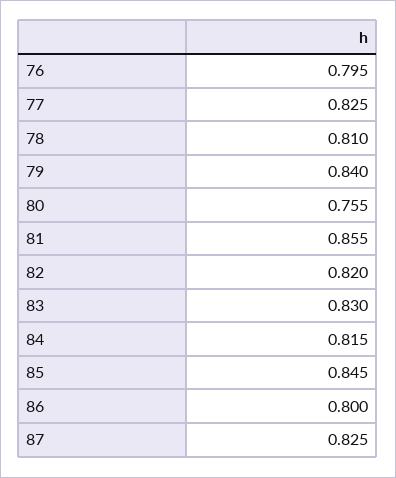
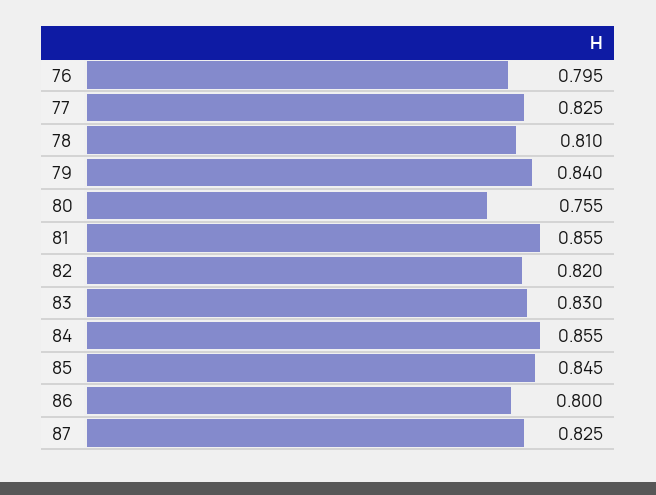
  {
    "76": 0.795,
    "77": 0.825,
    "78": 0.81,
    "79": 0.84,
    "80": 0.755,
    "81": 0.855,
    "82": 0.82,
    "83": 0.83,
-   "84": 0.815,
+   "84": 0.855,
    "85": 0.845,
    "86": 0.8,
    "87": 0.825
  }

